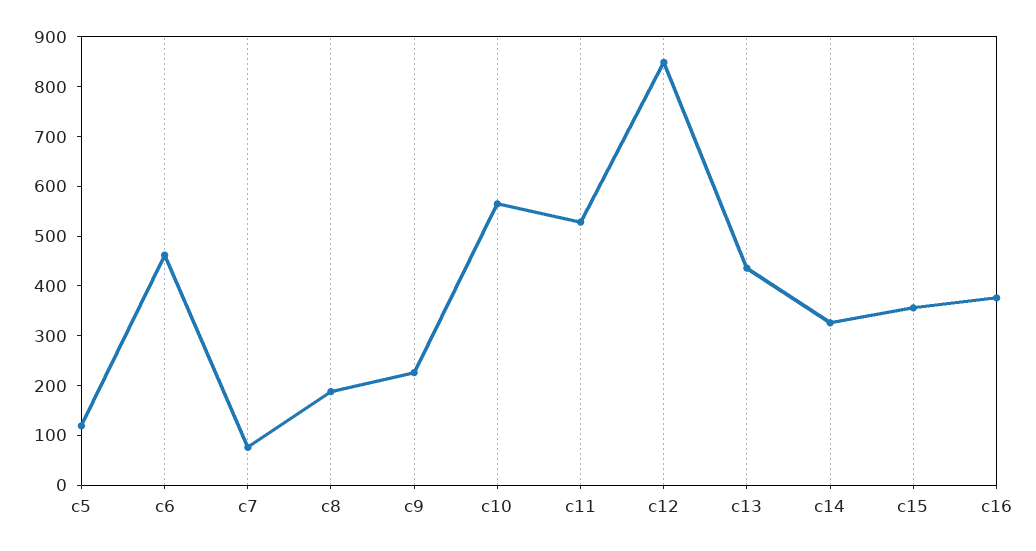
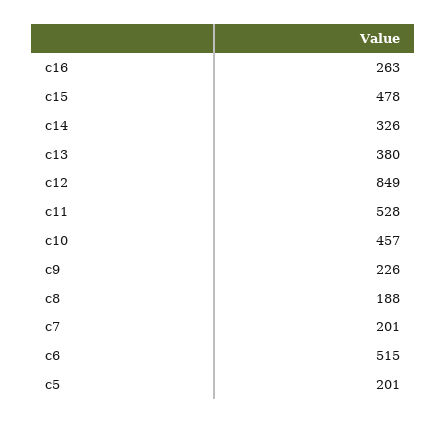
  {
-   "c5": 120,
+   "c5": 201,
-   "c6": 460,
+   "c6": 515,
-   "c7": 80,
+   "c7": 201,
    "c8": 188,
    "c9": 226,
-   "c10": 560,
+   "c10": 457,
    "c11": 528,
    "c12": 849,
-   "c13": 440,
+   "c13": 380,
    "c14": 326,
-   "c15": 360,
+   "c15": 478,
-   "c16": 380
+   "c16": 263
  }

